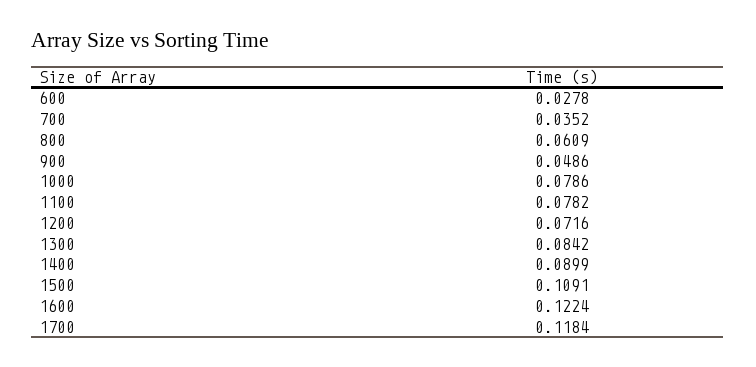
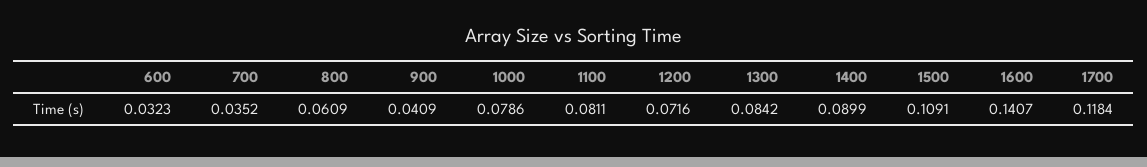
  {
-   "600": 0.0278,
+   "600": 0.0323,
    "700": 0.0352,
    "800": 0.0609,
-   "900": 0.0486,
+   "900": 0.0409,
    "1000": 0.0786,
-   "1100": 0.0782,
+   "1100": 0.0811,
    "1200": 0.0716,
    "1300": 0.0842,
    "1400": 0.0899,
    "1500": 0.1091,
-   "1600": 0.1224,
+   "1600": 0.1407,
    "1700": 0.1184
  }

